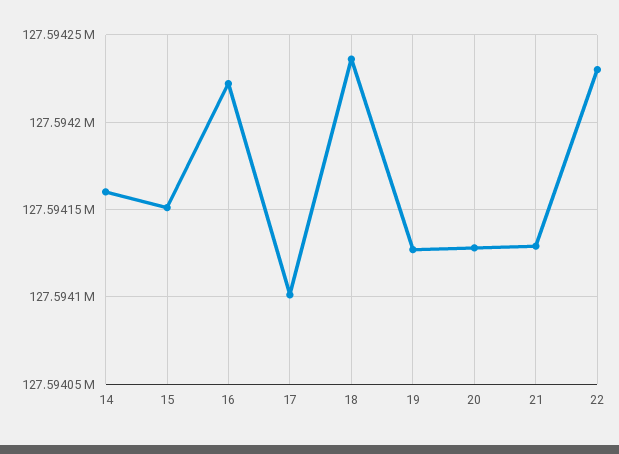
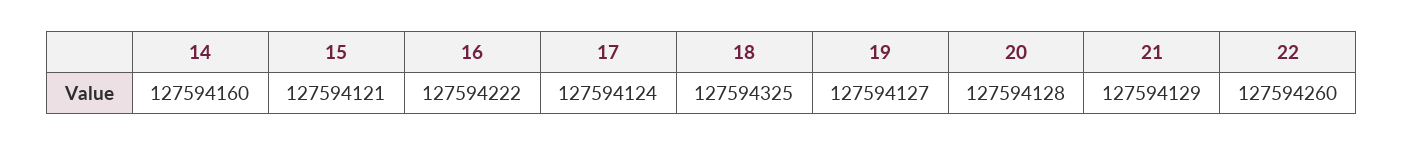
  {
    "14": 127594160,
-   "15": 127594150,
+   "15": 127594121,
    "16": 127594222,
-   "17": 127594100,
+   "17": 127594124,
-   "18": 127594235,
+   "18": 127594325,
    "19": 127594127,
    "20": 127594128,
    "21": 127594129,
-   "22": 127594230
+   "22": 127594260
  }

